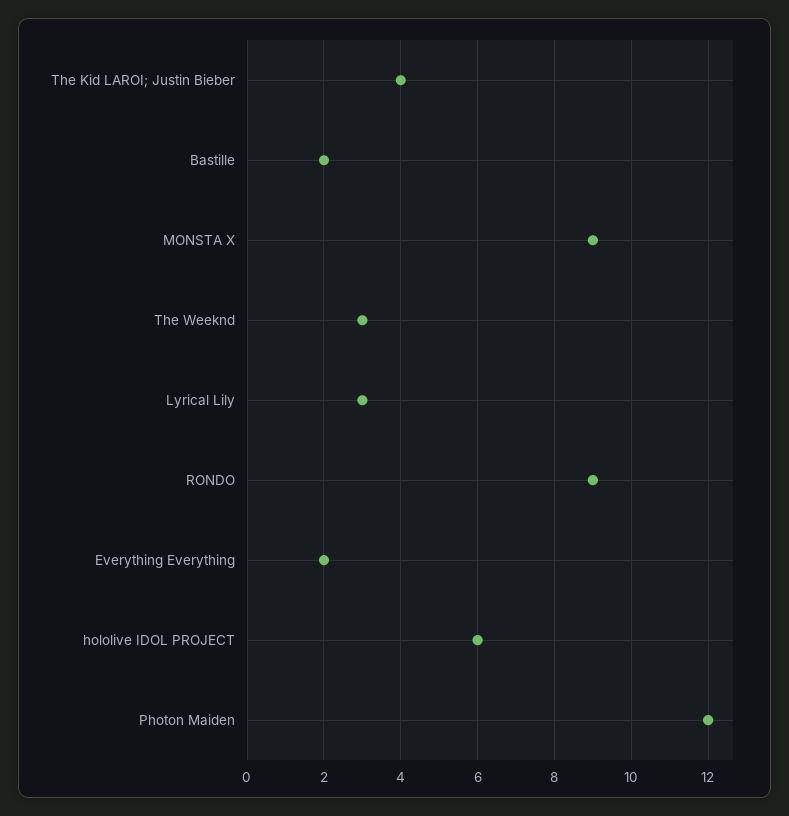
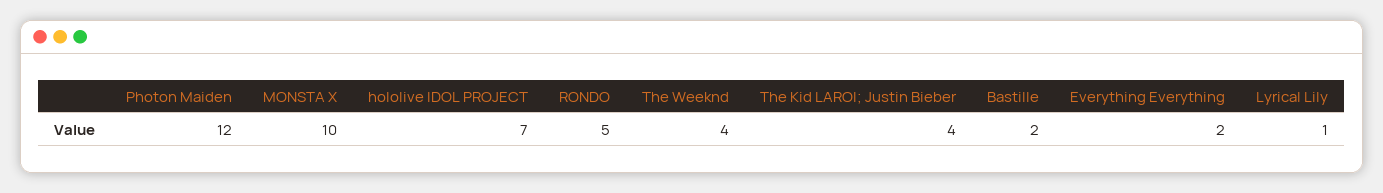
  {
    "The Kid LAROI; Justin Bieber": 4,
    "Bastille": 2,
-   "MONSTA X": 9,
+   "MONSTA X": 10,
-   "The Weeknd": 3,
+   "The Weeknd": 4,
-   "Lyrical Lily": 3,
+   "Lyrical Lily": 1,
-   "RONDO": 9,
+   "RONDO": 5,
    "Everything Everything": 2,
-   "hololive IDOL PROJECT": 6,
+   "hololive IDOL PROJECT": 7,
    "Photon Maiden": 12
  }

